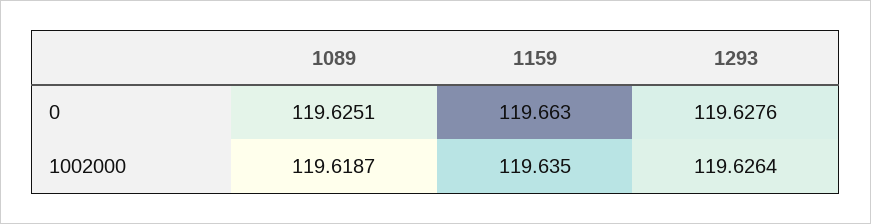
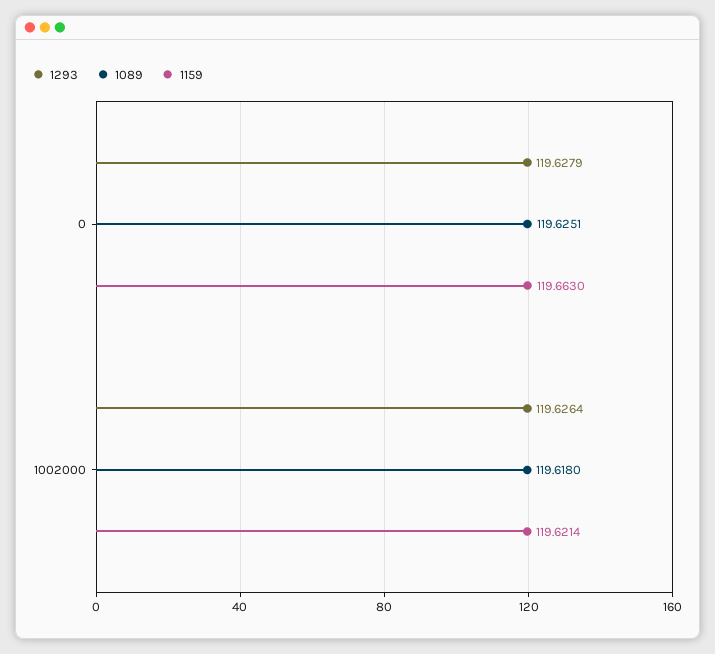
  {
    "1089": {
      "0": 119.6251,
-     "1002000": 119.6187
+     "1002000": 119.618
    },
    "1159": {
      "0": 119.663,
-     "1002000": 119.635
+     "1002000": 119.6214
    },
    "1293": {
-     "0": 119.6276,
+     "0": 119.6279,
      "1002000": 119.6264
    }
  }

